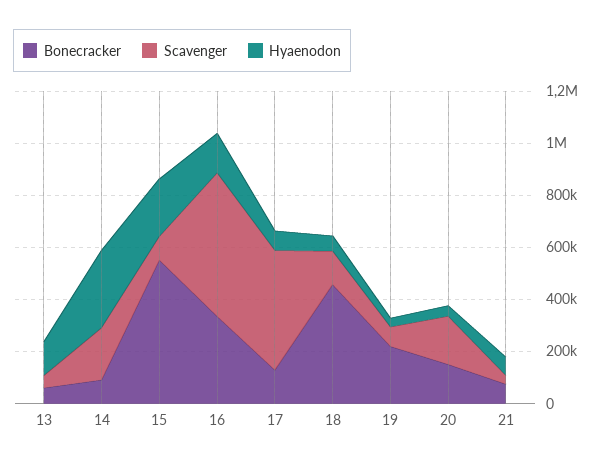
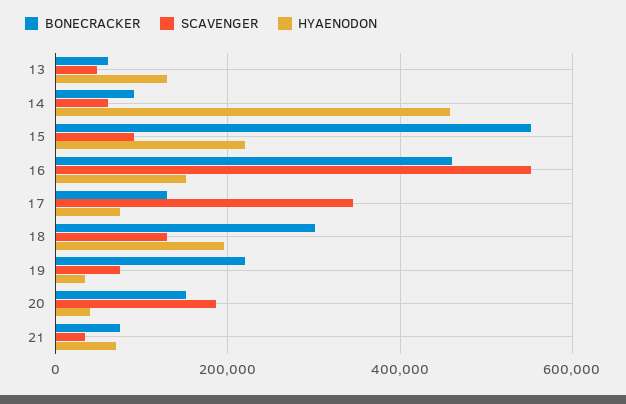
  {
    "Bonecracker": {
      "13": 60000,
      "14": 100000,
      "15": 560000,
-     "16": 350000,
+     "16": 460000,
      "17": 120000,
-     "18": 450000,
+     "18": 300000,
      "19": 220000,
      "20": 160000,
      "21": 80000
    },
    "Scavenger": {
      "13": 40000,
-     "14": 200000,
+     "14": 60000,
      "15": 100000,
      "16": 560000,
-     "17": 450000,
+     "17": 340000,
      "18": 120000,
      "19": 80000,
      "20": 180000,
      "21": 40000
    },
    "Hyaenodon": {
      "13": 120000,
-     "14": 300000,
+     "14": 460000,
      "15": 220000,
      "16": 160000,
      "17": 80000,
-     "18": 50000,
+     "18": 200000,
      "19": 40000,
      "20": 40000,
      "21": 60000
    }
  }

